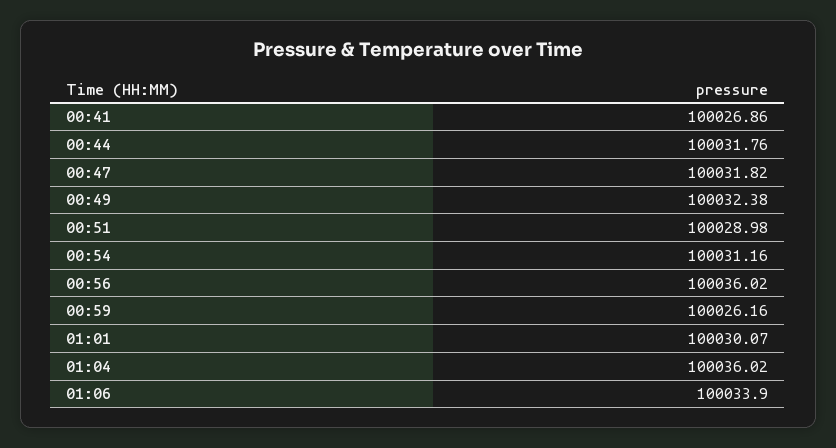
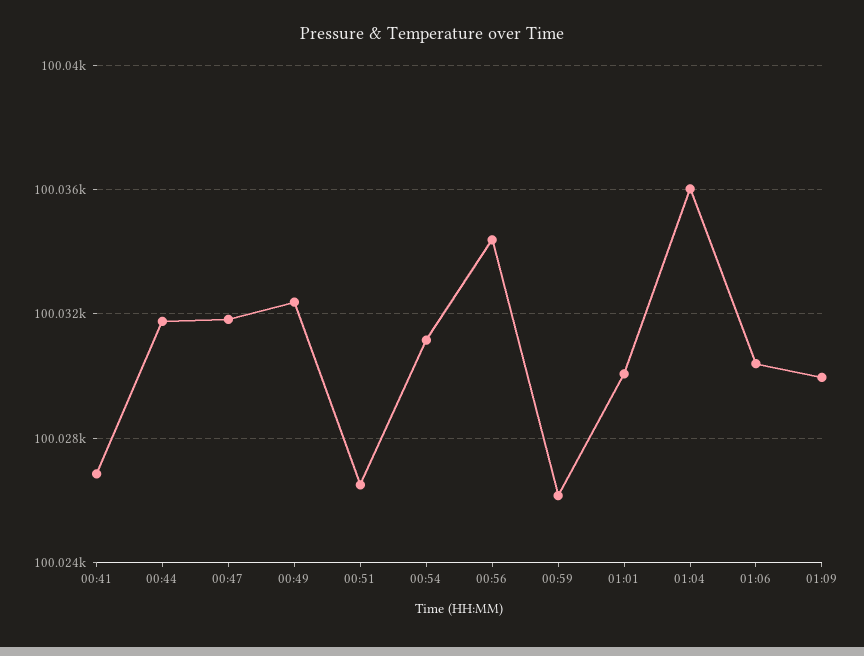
  {
    "00:41": 100026.86,
    "00:44": 100031.76,
    "00:47": 100031.82,
    "00:49": 100032.38,
-   "00:51": 100028.98,
+   "00:51": 100026.5,
    "00:54": 100031.16,
-   "00:56": 100036.02,
+   "00:56": 100034.5,
    "00:59": 100026.16,
    "01:01": 100030.07,
    "01:04": 100036.02,
-   "01:06": 100033.9
+   "01:06": 100030.5,
+   "01:09": 100030
  }

